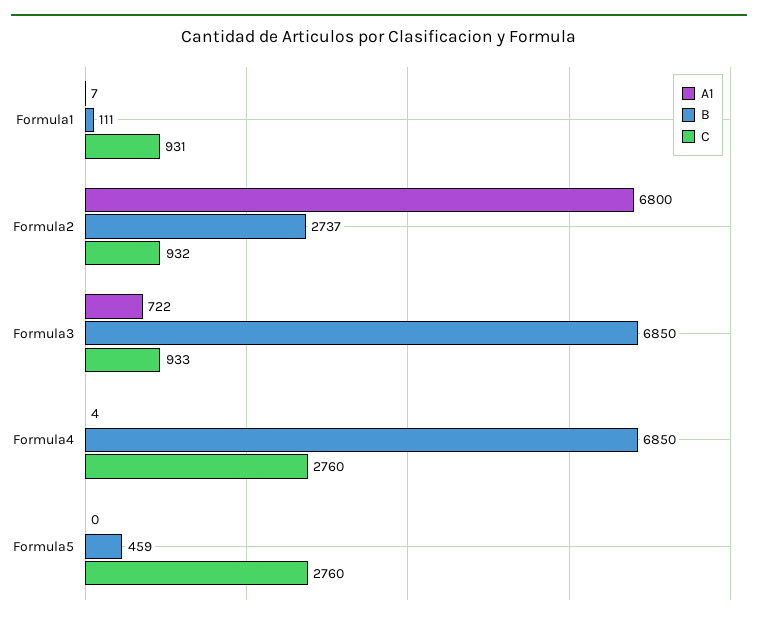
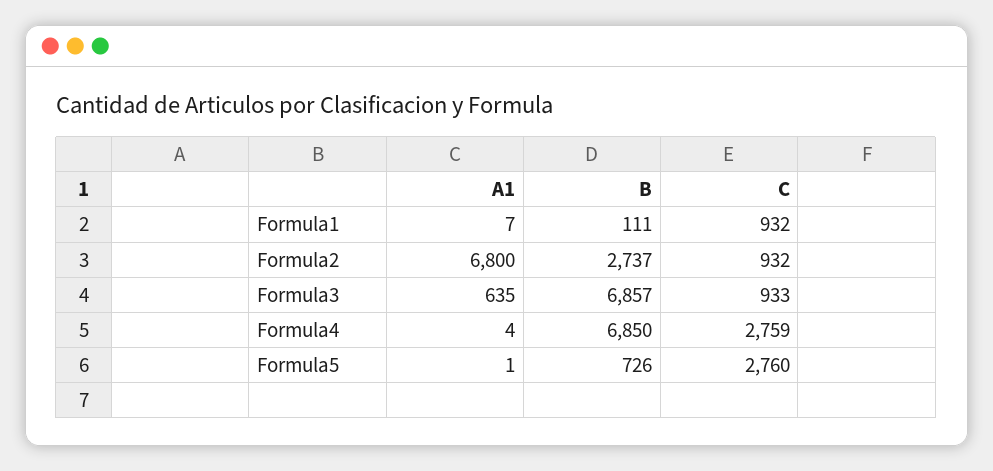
  {
    "A1": {
      "Formula1": 7,
      "Formula2": 6800,
-     "Formula3": 722,
+     "Formula3": 635,
      "Formula4": 4,
-     "Formula5": 0
+     "Formula5": 1
    },
    "B": {
      "Formula1": 111,
      "Formula2": 2737,
-     "Formula3": 6850,
+     "Formula3": 6857,
      "Formula4": 6850,
-     "Formula5": 459
+     "Formula5": 726
    },
    "C": {
-     "Formula1": 931,
+     "Formula1": 932,
      "Formula2": 932,
      "Formula3": 933,
-     "Formula4": 2760,
+     "Formula4": 2759,
      "Formula5": 2760
    }
  }

